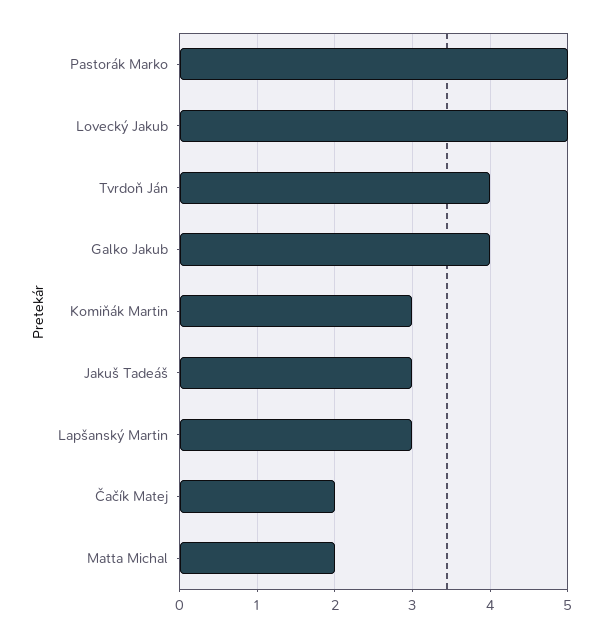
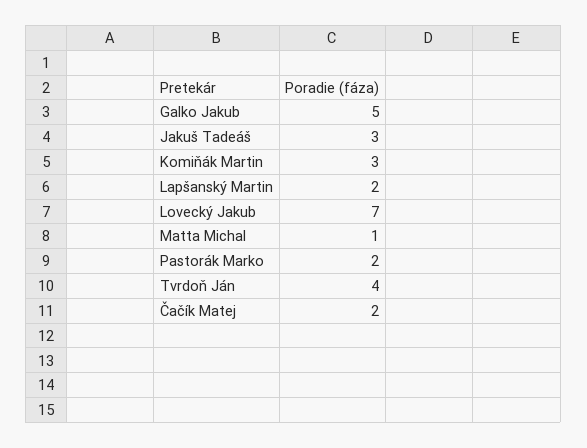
  {
-   "Pastorák Marko": 5,
+   "Pastorák Marko": 2,
-   "Lovecký Jakub": 5,
+   "Lovecký Jakub": 7,
    "Tvrdoň Ján": 4,
-   "Galko Jakub": 4,
+   "Galko Jakub": 5,
    "Komiňák Martin": 3,
    "Jakuš Tadeáš": 3,
-   "Lapšanský Martin": 3,
+   "Lapšanský Martin": 2,
    "Čačík Matej": 2,
-   "Matta Michal": 2
+   "Matta Michal": 1
  }

